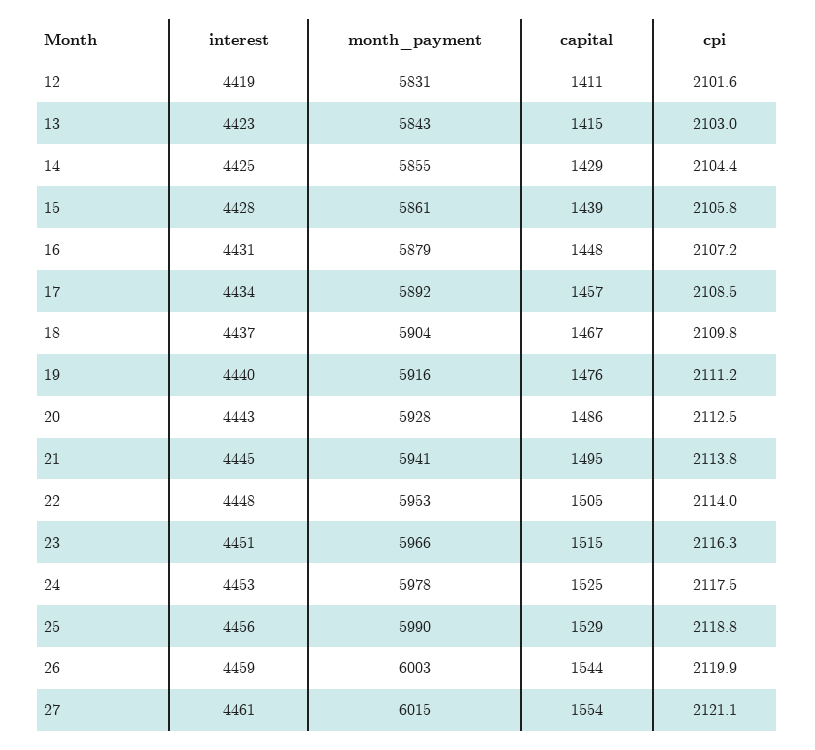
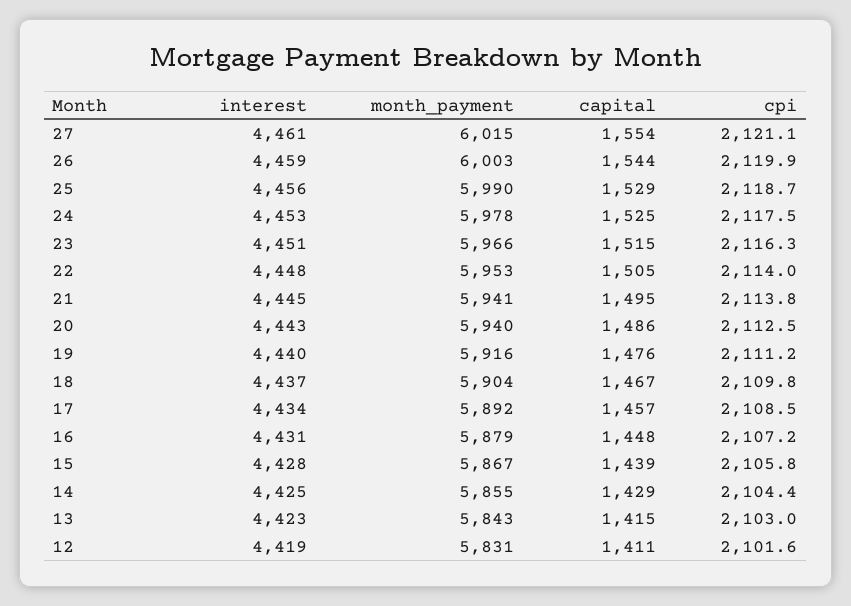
  {
    "interest": {
      "12": 4419,
      "13": 4423,
      "14": 4425,
      "15": 4428,
      "16": 4431,
      "17": 4434,
      "18": 4437,
      "19": 4440,
      "20": 4443,
      "21": 4445,
      "22": 4448,
      "23": 4451,
      "24": 4453,
      "25": 4456,
      "26": 4459,
      "27": 4461
    },
    "month_payment": {
      "12": 5831,
      "13": 5843,
      "14": 5855,
-     "15": 5861,
+     "15": 5867,
      "16": 5879,
      "17": 5892,
      "18": 5904,
      "19": 5916,
-     "20": 5928,
+     "20": 5940,
      "21": 5941,
      "22": 5953,
      "23": 5966,
      "24": 5978,
      "25": 5990,
      "26": 6003,
      "27": 6015
    },
    "capital": {
      "12": 1411,
      "13": 1415,
      "14": 1429,
      "15": 1439,
      "16": 1448,
      "17": 1457,
      "18": 1467,
      "19": 1476,
      "20": 1486,
      "21": 1495,
      "22": 1505,
      "23": 1515,
      "24": 1525,
      "25": 1529,
      "26": 1544,
      "27": 1554
    },
    "cpi": {
      "12": 2101.6,
      "13": 2103,
      "14": 2104.4,
      "15": 2105.8,
      "16": 2107.2,
      "17": 2108.5,
      "18": 2109.8,
      "19": 2111.2,
      "20": 2112.5,
      "21": 2113.8,
      "22": 2114,
      "23": 2116.3,
      "24": 2117.5,
-     "25": 2118.8,
+     "25": 2118.7,
      "26": 2119.9,
      "27": 2121.1
    }
  }

